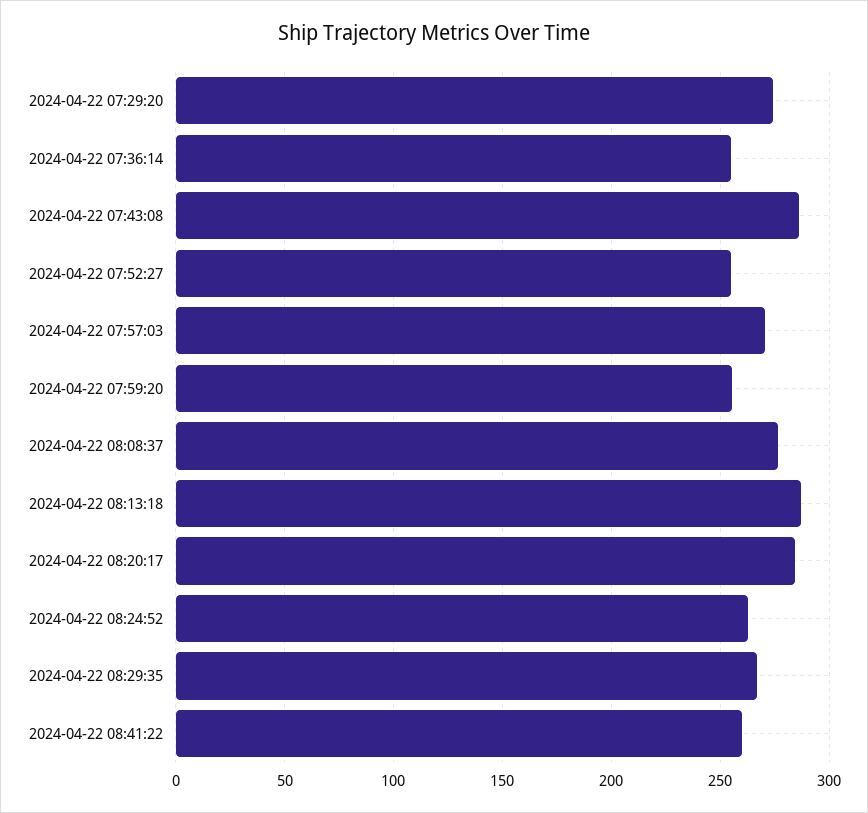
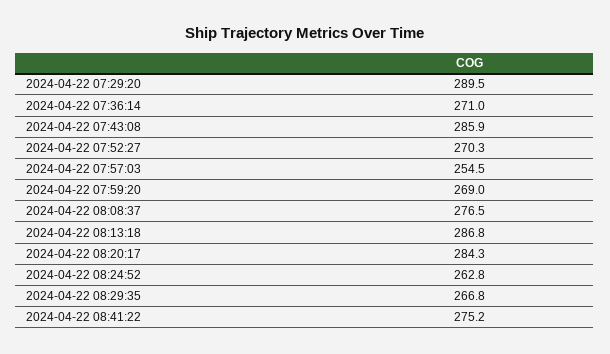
  {
-   "2024-04-22 07:29:20": 275,
+   "2024-04-22 07:29:20": 289.5,
-   "2024-04-22 07:36:14": 255,
+   "2024-04-22 07:36:14": 271,
    "2024-04-22 07:43:08": 285.9,
-   "2024-04-22 07:52:27": 255,
+   "2024-04-22 07:52:27": 270.3,
-   "2024-04-22 07:57:03": 270,
+   "2024-04-22 07:57:03": 254.5,
-   "2024-04-22 07:59:20": 255,
+   "2024-04-22 07:59:20": 269,
    "2024-04-22 08:08:37": 276.5,
    "2024-04-22 08:13:18": 286.8,
    "2024-04-22 08:20:17": 284.3,
    "2024-04-22 08:24:52": 262.8,
    "2024-04-22 08:29:35": 266.8,
-   "2024-04-22 08:41:22": 260
+   "2024-04-22 08:41:22": 275.2
  }

